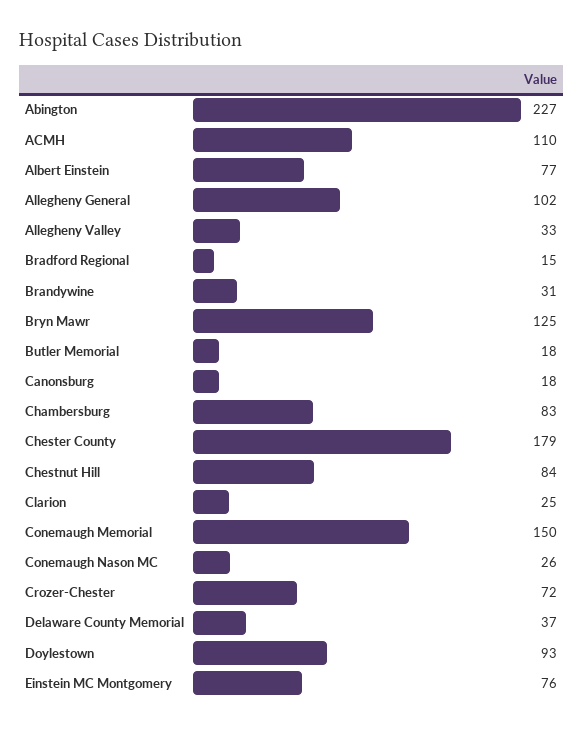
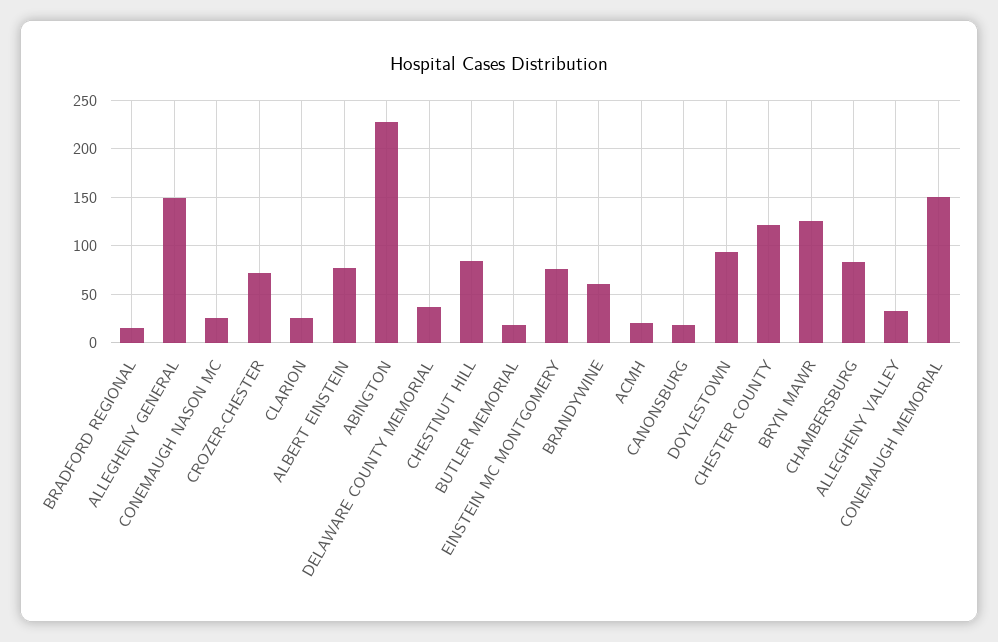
  {
    "Abington": 227,
-   "ACMH": 110,
+   "ACMH": 20,
    "Albert Einstein": 77,
-   "Allegheny General": 102,
+   "Allegheny General": 150,
    "Allegheny Valley": 33,
    "Bradford Regional": 15,
-   "Brandywine": 31,
+   "Brandywine": 60,
    "Bryn Mawr": 125,
    "Butler Memorial": 18,
    "Canonsburg": 18,
    "Chambersburg": 83,
-   "Chester County": 179,
+   "Chester County": 120,
    "Chestnut Hill": 84,
    "Clarion": 25,
    "Conemaugh Memorial": 150,
    "Conemaugh Nason MC": 26,
    "Crozer-Chester": 72,
    "Delaware County Memorial": 37,
    "Doylestown": 93,
    "Einstein MC Montgomery": 76
  }

